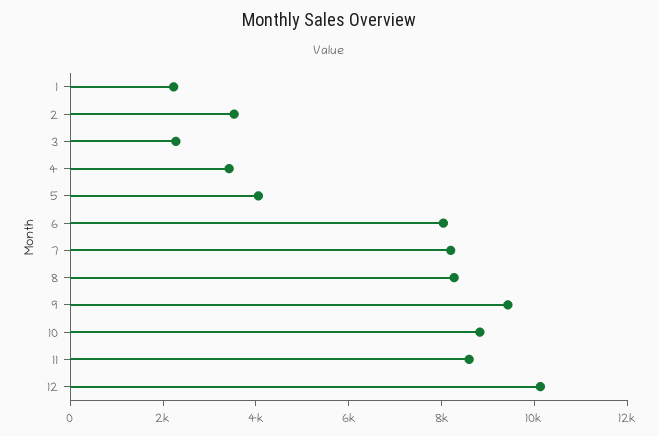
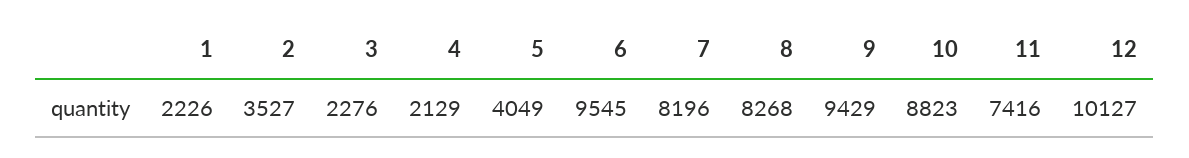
  {
    "1": 2226,
    "2": 3527,
    "3": 2276,
-   "4": 3500,
+   "4": 2129,
    "5": 4049,
-   "6": 8000,
+   "6": 9545,
    "7": 8196,
    "8": 8268,
    "9": 9429,
    "10": 8823,
-   "11": 8500,
+   "11": 7416,
    "12": 10127
  }

